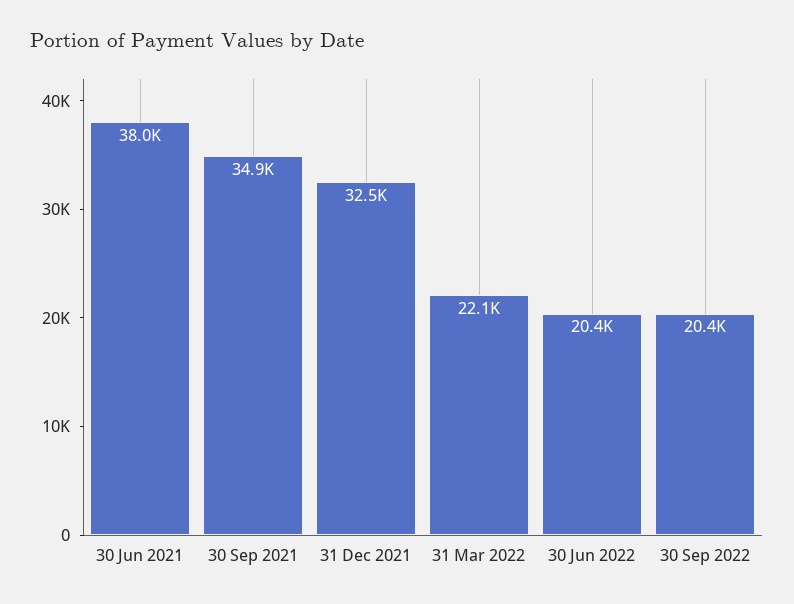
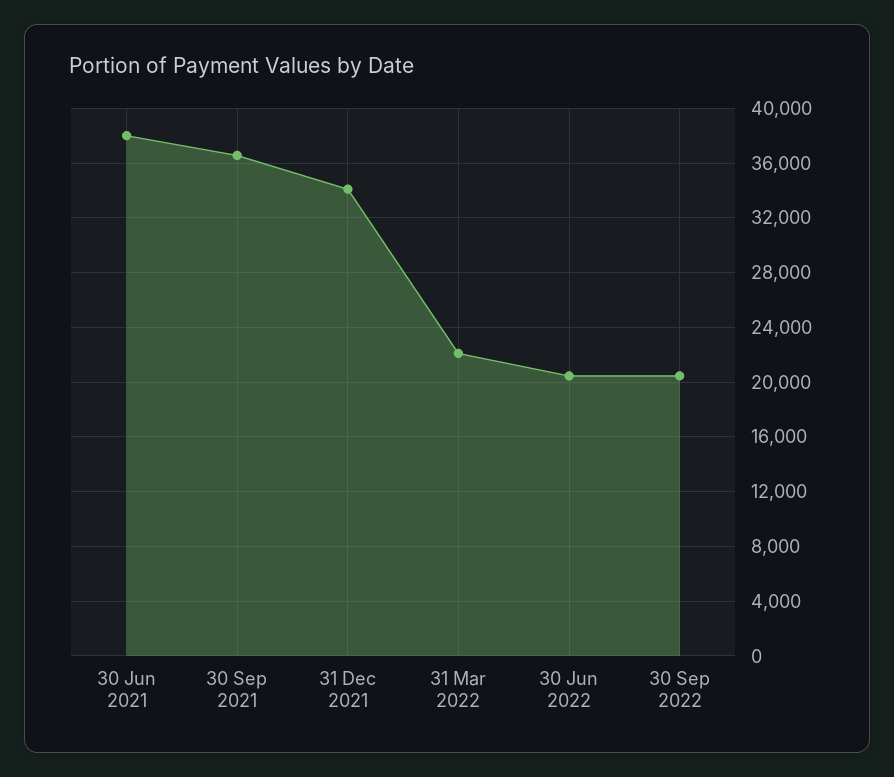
  {
    "30 Jun 2021": 38000,
-   "30 Sep 2021": 34900,
+   "30 Sep 2021": 36500,
-   "31 Dec 2021": 32500,
+   "31 Dec 2021": 34000,
    "31 Mar 2022": 22100,
    "30 Jun 2022": 20400,
    "30 Sep 2022": 20400
  }

